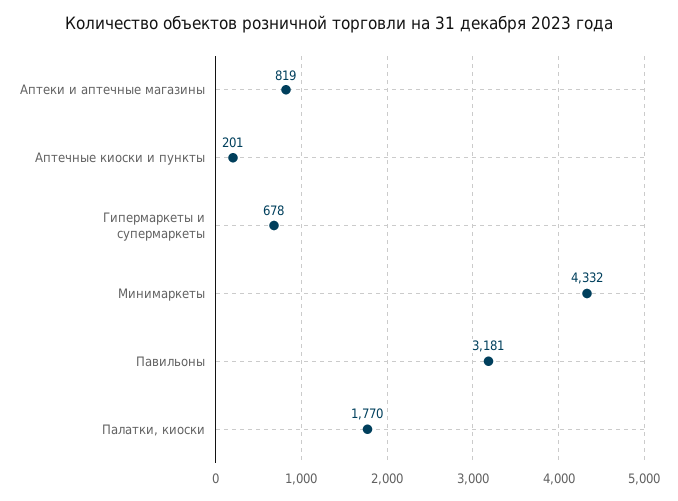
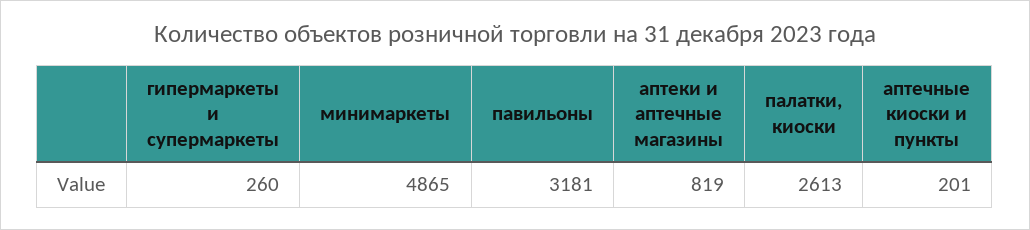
  {
    "Аптеки и аптечные магазины": 819,
    "Аптечные киоски и пункты": 201,
-   "Гипермаркеты и супермаркеты": 678,
+   "Гипермаркеты и супермаркеты": 260,
-   "Минимаркеты": 4332,
+   "Минимаркеты": 4865,
    "Павильоны": 3181,
-   "Палатки, киоски": 1770
+   "Палатки, киоски": 2613
  }

